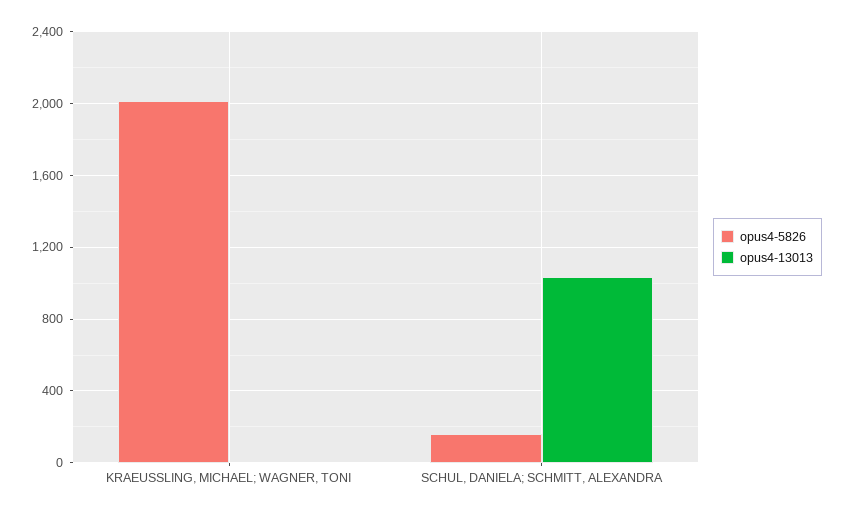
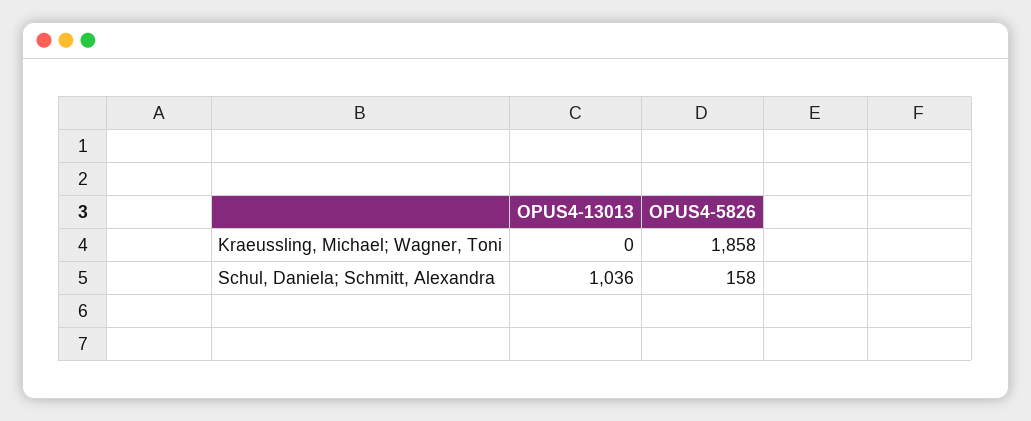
  {
    "opus4-5826": {
-     "KRAEUSSLING, MICHAEL; WAGNER, TONI": 2000,
+     "KRAEUSSLING, MICHAEL; WAGNER, TONI": 1858,
      "SCHUL, DANIELA; SCHMITT, ALEXANDRA": 158
    },
    "opus4-13013": {
      "KRAEUSSLING, MICHAEL; WAGNER, TONI": 0,
      "SCHUL, DANIELA; SCHMITT, ALEXANDRA": 1036
    }
  }

